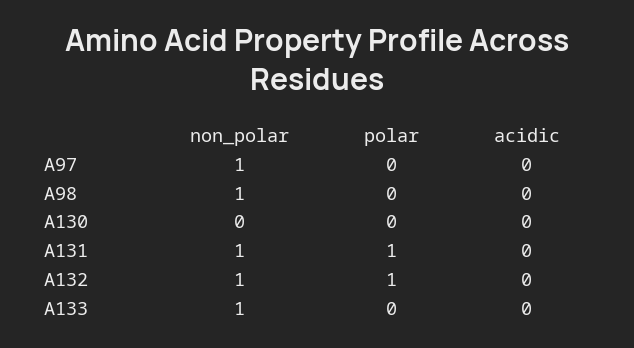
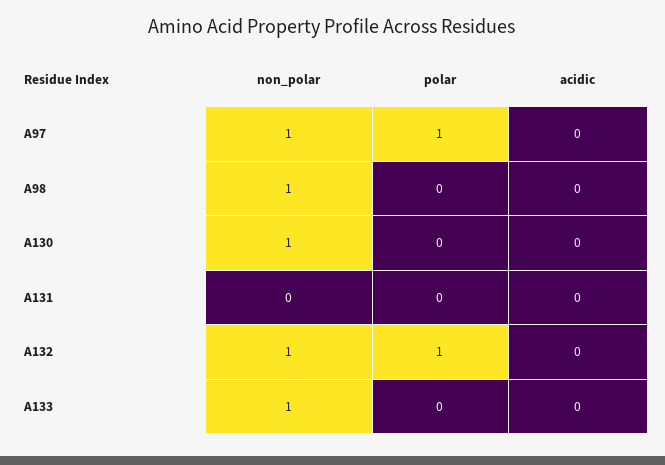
  {
    "non_polar": {
      "A97": 1,
      "A98": 1,
-     "A130": 0,
+     "A130": 1,
-     "A131": 1,
+     "A131": 0,
      "A132": 1,
      "A133": 1
    },
    "polar": {
-     "A97": 0,
+     "A97": 1,
      "A98": 0,
      "A130": 0,
-     "A131": 1,
+     "A131": 0,
      "A132": 1,
      "A133": 0
    },
    "acidic": {
      "A97": 0,
      "A98": 0,
      "A130": 0,
      "A131": 0,
      "A132": 0,
      "A133": 0
    }
  }

